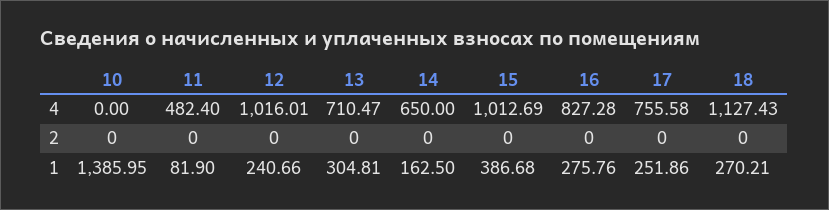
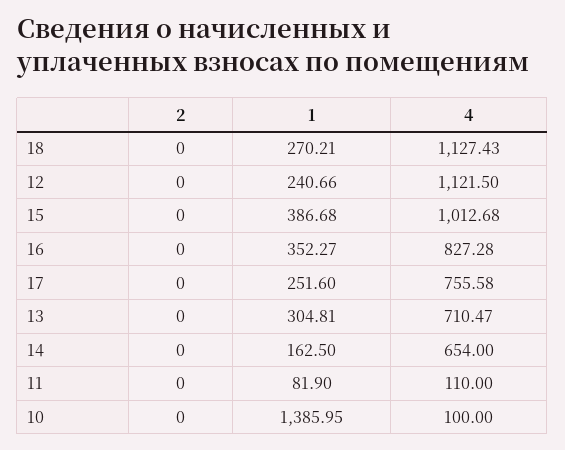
  {
    "10": {
-     "4": 0,
+     "4": 100,
      "2": 0,
      "1": 1385.95
    },
    "11": {
-     "4": 482.4,
+     "4": 110,
      "2": 0,
      "1": 81.9
    },
    "12": {
-     "4": 1016.01,
+     "4": 1121.5,
      "2": 0,
      "1": 240.66
    },
    "13": {
      "4": 710.47,
      "2": 0,
      "1": 304.81
    },
    "14": {
-     "4": 650,
+     "4": 654,
      "2": 0,
      "1": 162.5
    },
    "15": {
-     "4": 1012.69,
+     "4": 1012.68,
      "2": 0,
      "1": 386.68
    },
    "16": {
      "4": 827.28,
      "2": 0,
-     "1": 275.76
+     "1": 352.27
    },
    "17": {
      "4": 755.58,
      "2": 0,
-     "1": 251.86
+     "1": 251.6
    },
    "18": {
      "4": 1127.43,
      "2": 0,
      "1": 270.21
    }
  }

